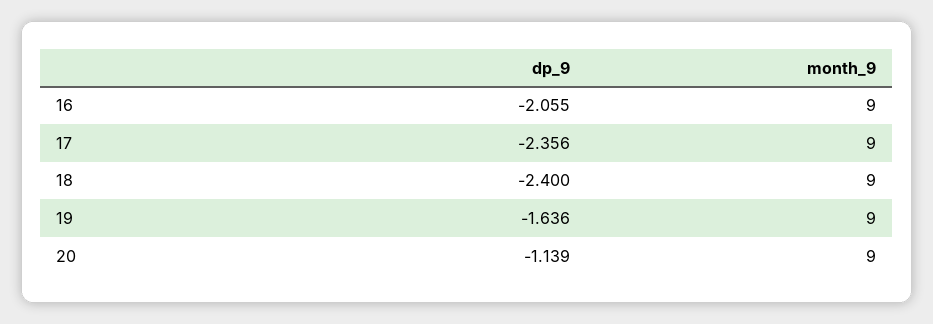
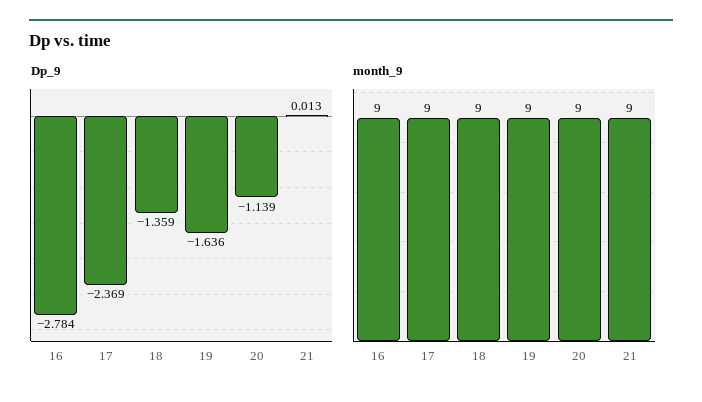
  {
    "dp_9": {
-     "16": -2.055,
+     "16": -2.784,
-     "17": -2.356,
+     "17": -2.369,
-     "18": -2.4,
+     "18": -1.359,
      "19": -1.636,
-     "20": -1.139
+     "20": -1.139,
+     "21": 0.013
    },
    "month_9": {
      "16": 9,
      "17": 9,
      "18": 9,
      "19": 9,
-     "20": 9
+     "20": 9,
+     "21": 9
    }
  }

